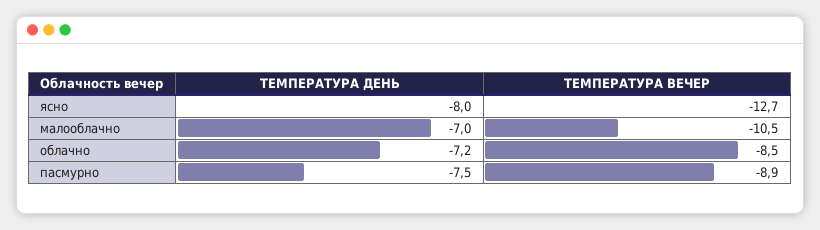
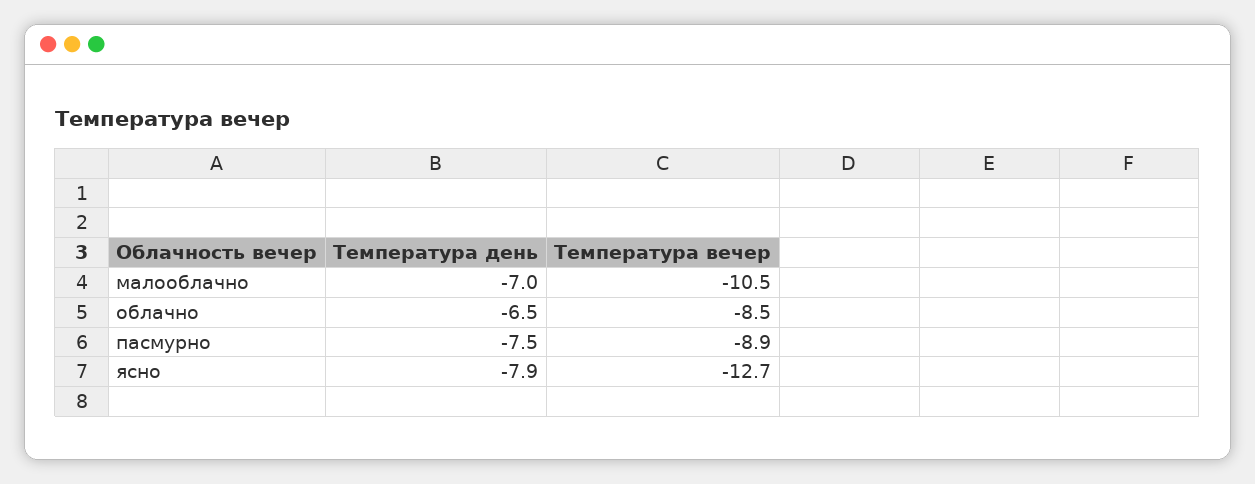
  {
    "ТЕМПЕРАТУРА ДЕНЬ": {
-     "ясно": -8,
+     "ясно": -7.9,
      "малооблачно": -7,
-     "облачно": -7.2,
+     "облачно": -6.5,
      "пасмурно": -7.5
    },
    "ТЕМПЕРАТУРА ВЕЧЕР": {
      "ясно": -12.7,
      "малооблачно": -10.5,
      "облачно": -8.5,
      "пасмурно": -8.9
    }
  }

